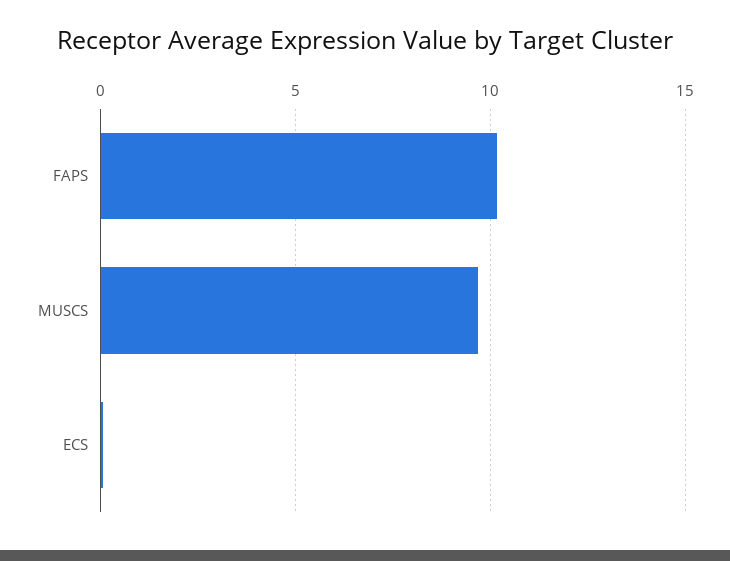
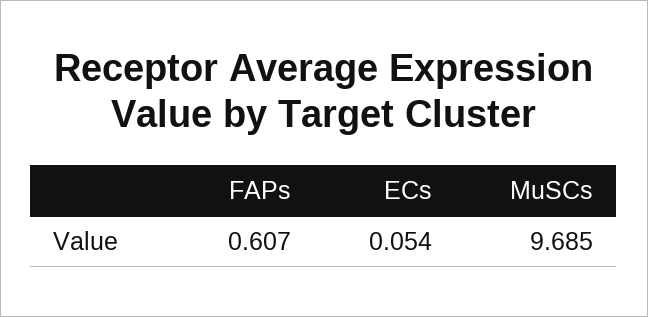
  {
-   "FAPS": 10,
+   "FAPS": 0.607,
    "MUSCS": 9.685,
    "ECS": 0.054
  }

